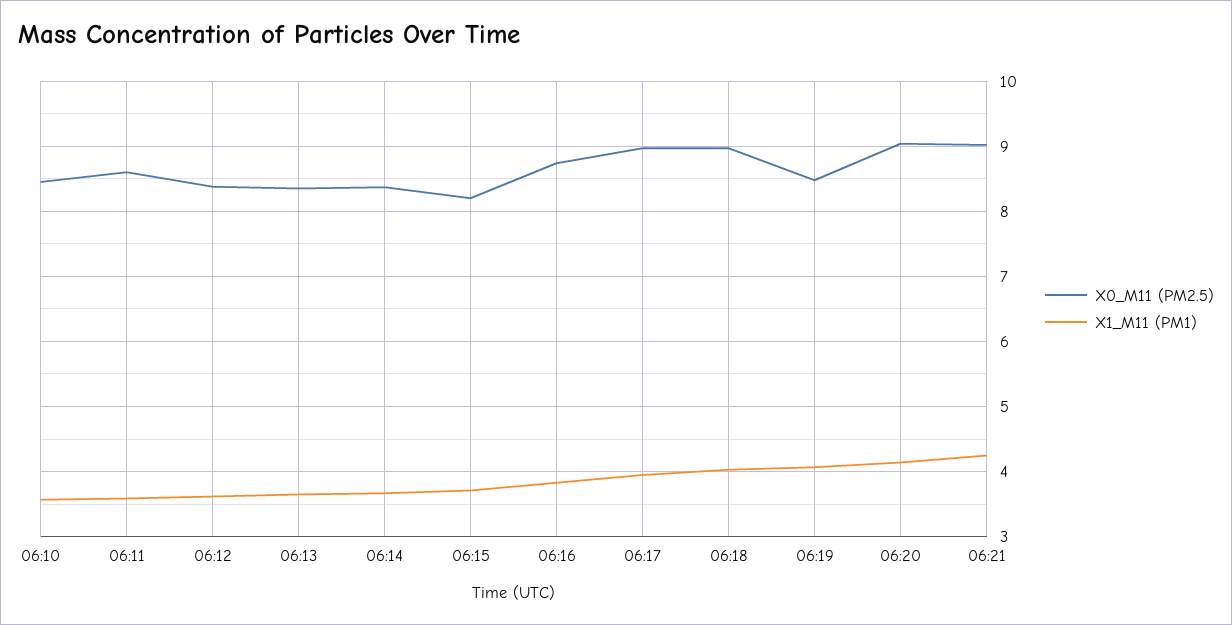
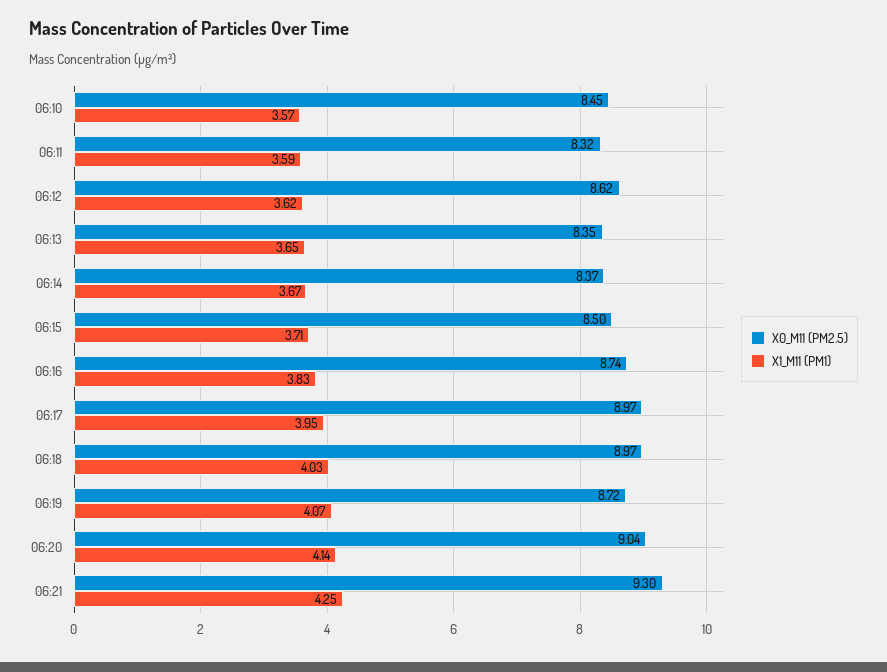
  {
    "X0_M11 (PM2.5)": {
      "06:10": 8.45,
-     "06:11": 8.6,
+     "06:11": 8.32,
-     "06:12": 8.4,
+     "06:12": 8.62,
      "06:13": 8.35,
      "06:14": 8.37,
-     "06:15": 8.2,
+     "06:15": 8.5,
      "06:16": 8.74,
      "06:17": 8.97,
      "06:18": 8.97,
-     "06:19": 8.5,
+     "06:19": 8.72,
      "06:20": 9.04,
-     "06:21": 9
+     "06:21": 9.3
    },
    "X1_M11 (PM1)": {
      "06:10": 3.57,
      "06:11": 3.59,
      "06:12": 3.62,
      "06:13": 3.65,
      "06:14": 3.67,
      "06:15": 3.71,
      "06:16": 3.83,
      "06:17": 3.95,
      "06:18": 4.03,
      "06:19": 4.07,
      "06:20": 4.14,
      "06:21": 4.25
    }
  }

